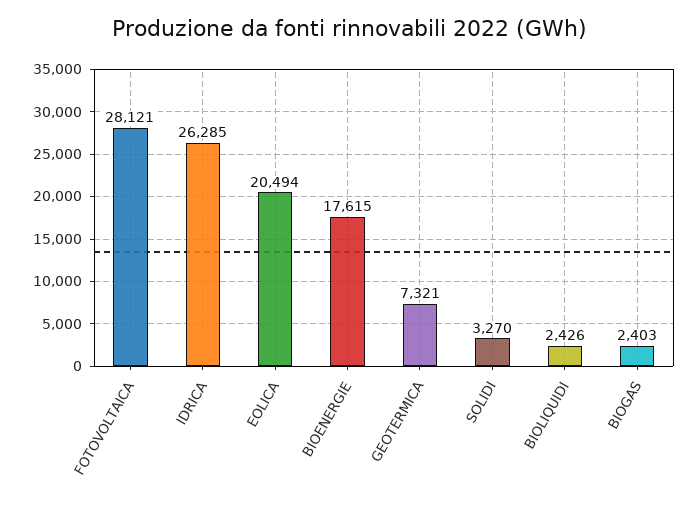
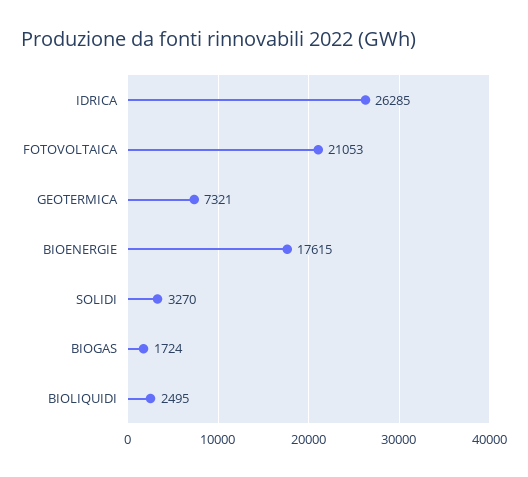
  {
-   "FOTOVOLTAICA": 28121,
+   "FOTOVOLTAICA": 21053,
    "IDRICA": 26285,
-   "EOLICA": 20494,
    "BIOENERGIE": 17615,
    "GEOTERMICA": 7321,
    "SOLIDI": 3270,
-   "BIOLIQUIDI": 2426,
+   "BIOLIQUIDI": 2495,
-   "BIOGAS": 2403
+   "BIOGAS": 1724
  }

